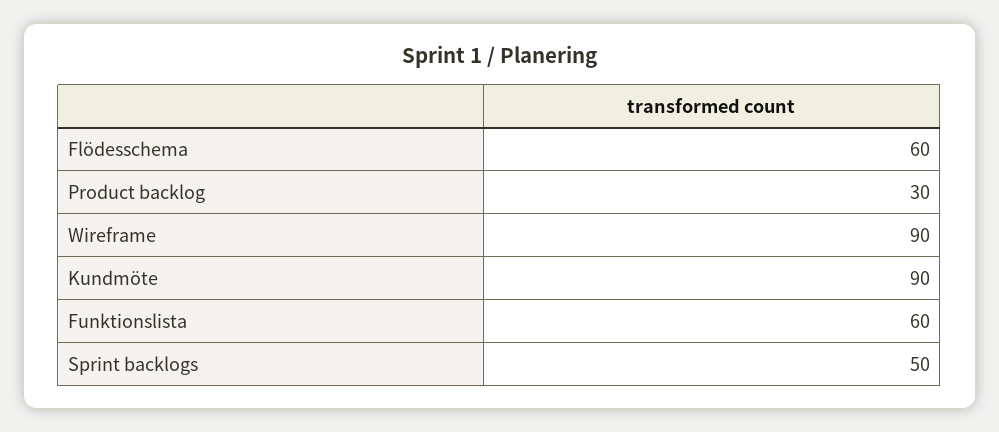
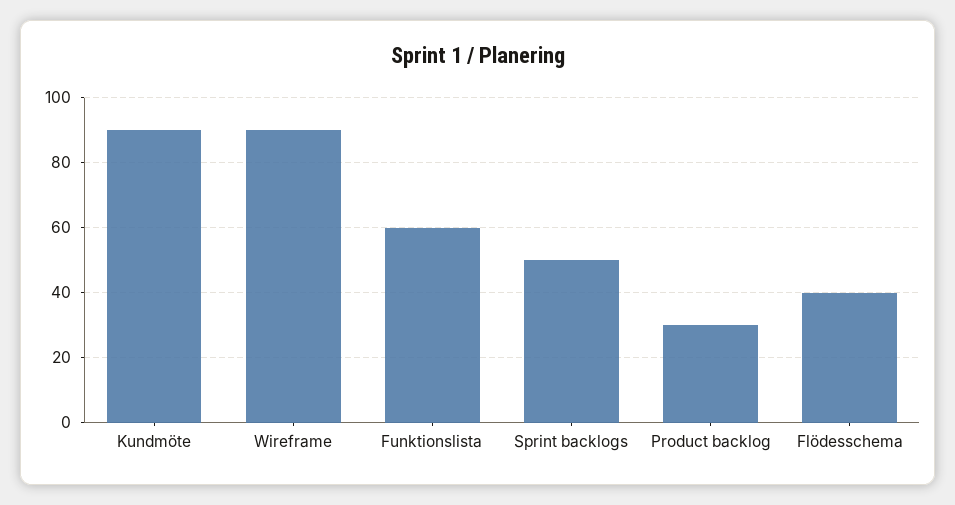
  {
-   "Flödesschema": 60,
+   "Flödesschema": 40,
    "Product backlog": 30,
    "Wireframe": 90,
    "Kundmöte": 90,
    "Funktionslista": 60,
    "Sprint backlogs": 50
  }

